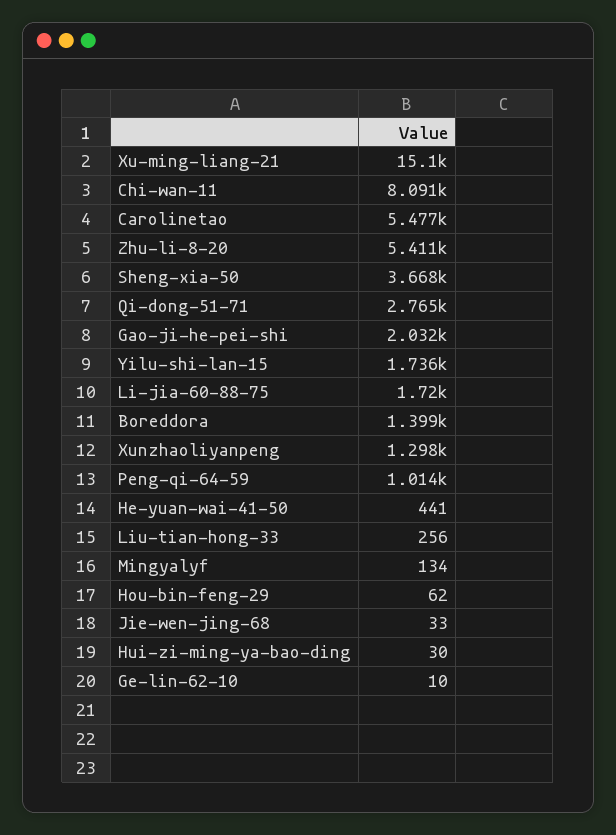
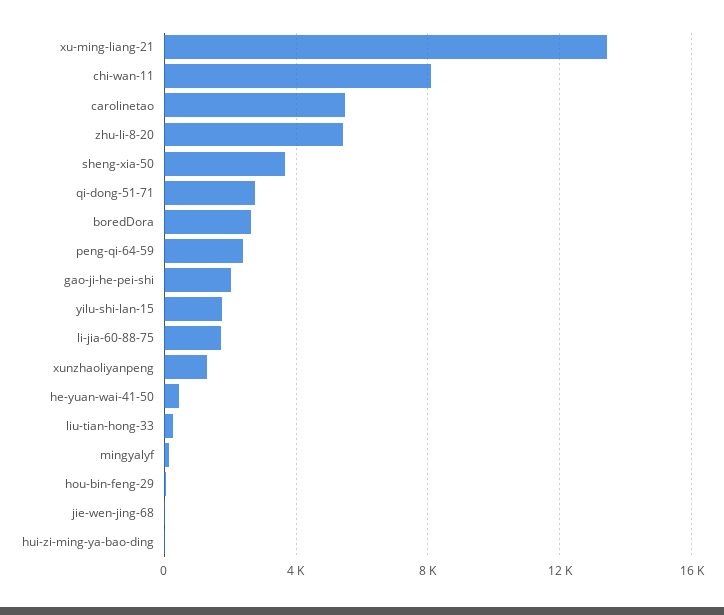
  {
-   "Xu-ming-liang-21": 15100,
+   "Xu-ming-liang-21": 13500,
    "Chi-wan-11": 8091,
    "Carolinetao": 5477,
    "Zhu-li-8-20": 5411,
    "Sheng-xia-50": 3668,
    "Qi-dong-51-71": 2765,
    "Gao-ji-he-pei-shi": 2032,
    "Yilu-shi-lan-15": 1736,
    "Li-jia-60-88-75": 1720,
-   "Boreddora": 1399,
+   "Boreddora": 2500,
    "Xunzhaoliyanpeng": 1298,
-   "Peng-qi-64-59": 1014,
+   "Peng-qi-64-59": 2500,
    "He-yuan-wai-41-50": 441,
    "Liu-tian-hong-33": 256,
    "Mingyalyf": 134,
    "Hou-bin-feng-29": 62,
    "Jie-wen-jing-68": 33,
-   "Hui-zi-ming-ya-bao-ding": 30,
+   "Hui-zi-ming-ya-bao-ding": 30
-   "Ge-lin-62-10": 10
  }

